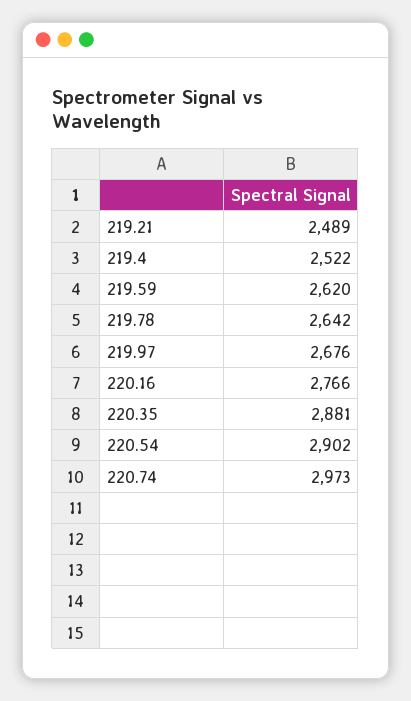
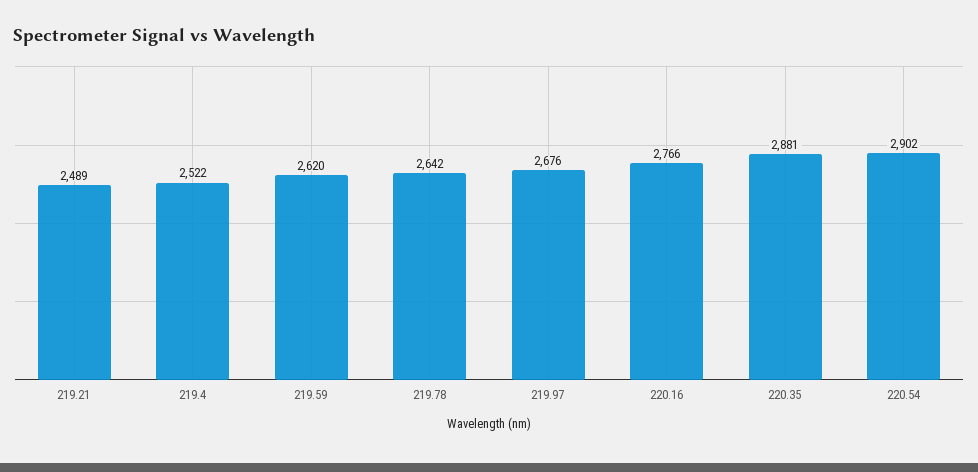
  {
    "219.21": 2489,
    "219.4": 2522,
    "219.59": 2620,
    "219.78": 2642,
    "219.97": 2676,
    "220.16": 2766,
    "220.35": 2881,
-   "220.54": 2902,
+   "220.54": 2902
-   "220.74": 2973
  }

